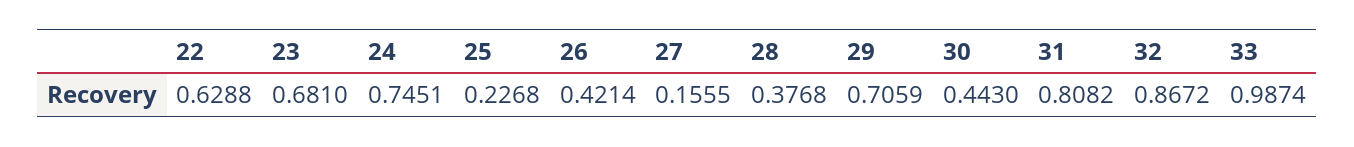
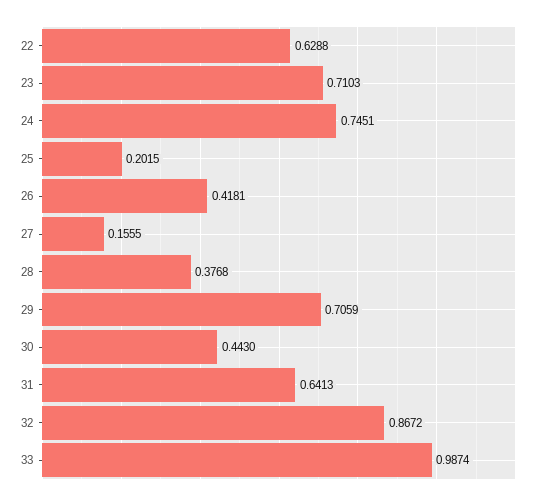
  {
    "22": 0.6288,
-   "23": 0.681,
+   "23": 0.7103,
    "24": 0.7451,
-   "25": 0.2268,
+   "25": 0.2015,
-   "26": 0.4214,
+   "26": 0.4181,
    "27": 0.1555,
    "28": 0.3768,
    "29": 0.7059,
    "30": 0.443,
-   "31": 0.8082,
+   "31": 0.6413,
    "32": 0.8672,
    "33": 0.9874
  }

